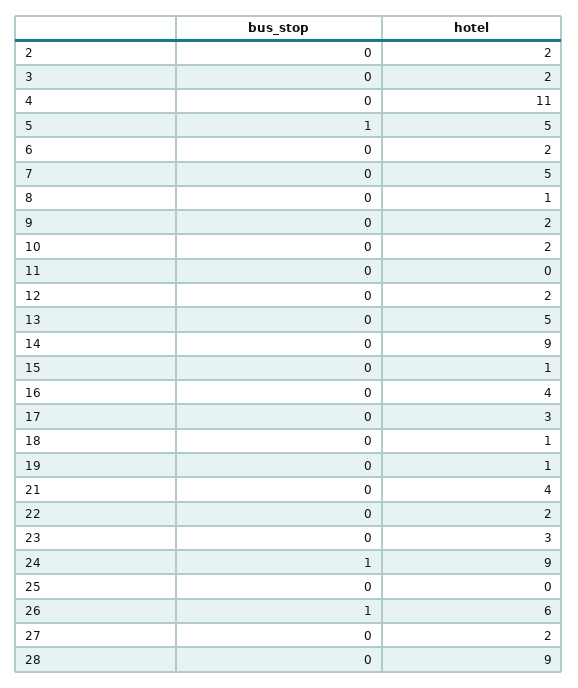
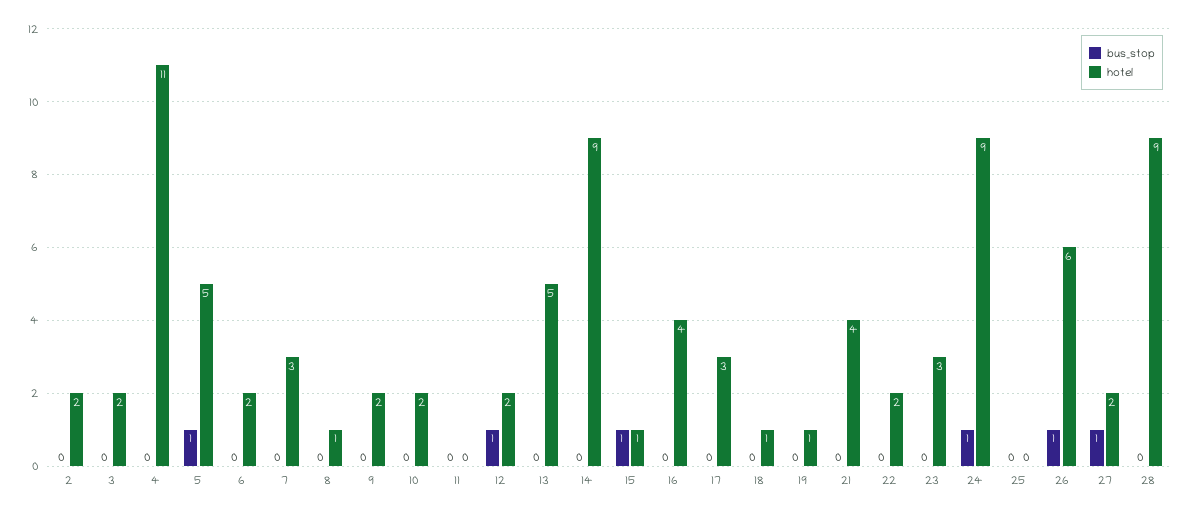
  {
    "bus_stop": {
      "2": 0,
      "3": 0,
      "4": 0,
      "5": 1,
      "6": 0,
      "7": 0,
      "8": 0,
      "9": 0,
      "10": 0,
      "11": 0,
-     "12": 0,
+     "12": 1,
      "13": 0,
      "14": 0,
-     "15": 0,
+     "15": 1,
      "16": 0,
      "17": 0,
      "18": 0,
      "19": 0,
      "21": 0,
      "22": 0,
      "23": 0,
      "24": 1,
      "25": 0,
      "26": 1,
-     "27": 0,
+     "27": 1,
      "28": 0
    },
    "hotel": {
      "2": 2,
      "3": 2,
      "4": 11,
      "5": 5,
      "6": 2,
-     "7": 5,
+     "7": 3,
      "8": 1,
      "9": 2,
      "10": 2,
      "11": 0,
      "12": 2,
      "13": 5,
      "14": 9,
      "15": 1,
      "16": 4,
      "17": 3,
      "18": 1,
      "19": 1,
      "21": 4,
      "22": 2,
      "23": 3,
      "24": 9,
      "25": 0,
      "26": 6,
      "27": 2,
      "28": 9
    }
  }

